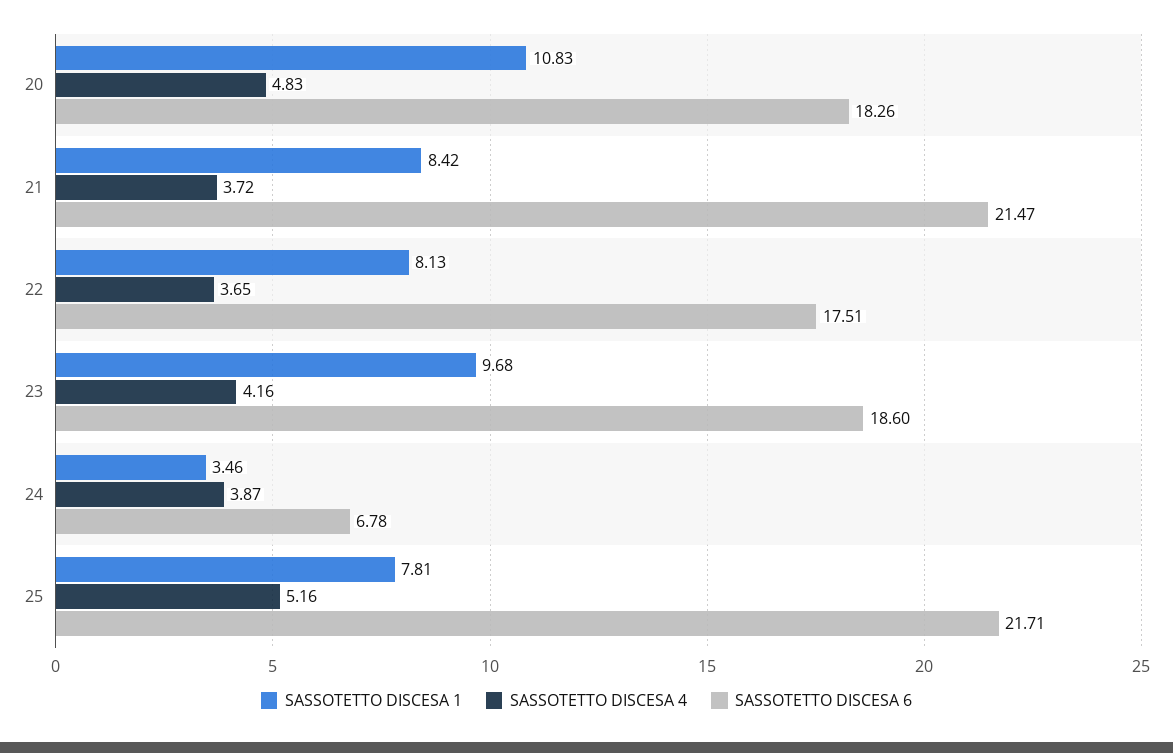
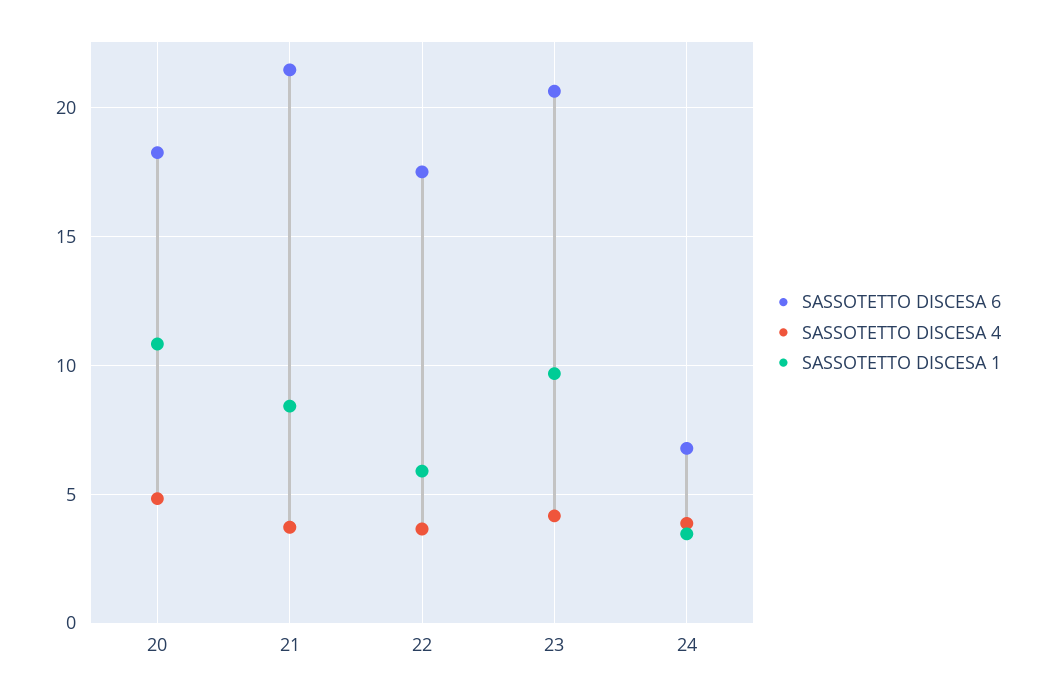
  {
    "SASSOTETTO DISCESA 1": {
      "20": 10.83,
      "21": 8.42,
-     "22": 8.13,
+     "22": 6,
      "23": 9.68,
-     "24": 3.46,
+     "24": 3.46
-     "25": 7.81
    },
    "SASSOTETTO DISCESA 4": {
      "20": 4.83,
      "21": 3.72,
      "22": 3.65,
      "23": 4.16,
-     "24": 3.87,
+     "24": 3.87
-     "25": 5.16
    },
    "SASSOTETTO DISCESA 6": {
      "20": 18.26,
      "21": 21.47,
      "22": 17.51,
-     "23": 18.6,
+     "23": 20.5,
-     "24": 6.78,
+     "24": 6.78
-     "25": 21.71
    }
  }

